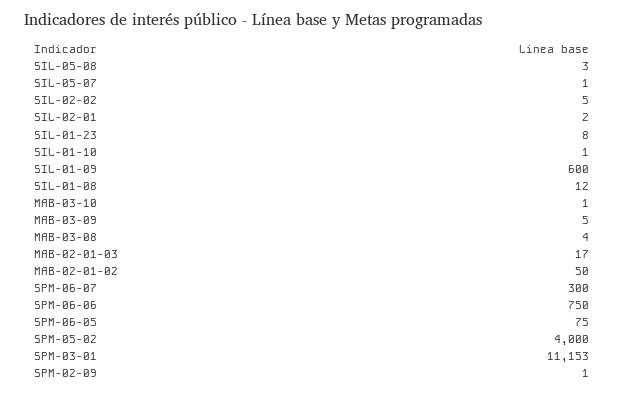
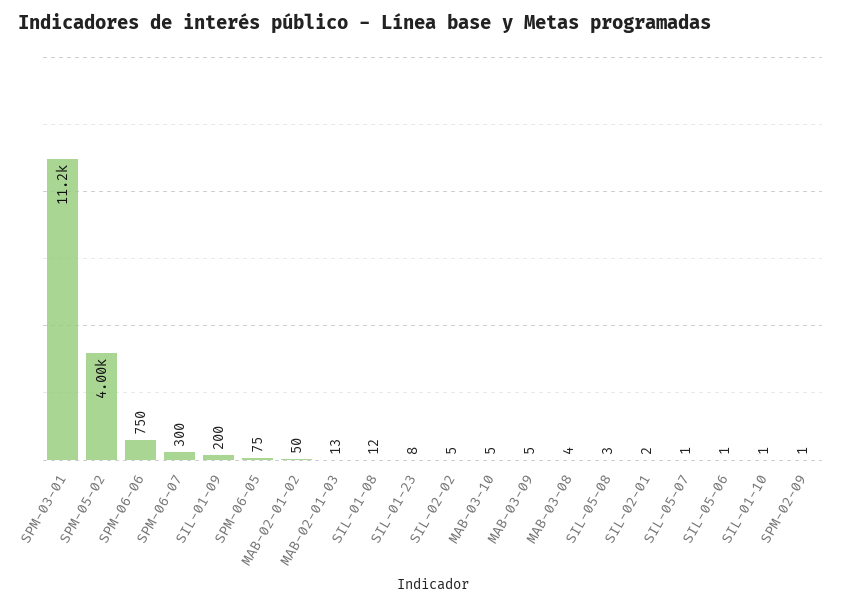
  {
    "SIL-05-08": 3,
    "SIL-05-07": 1,
    "SIL-02-02": 5,
    "SIL-02-01": 2,
    "SIL-01-23": 8,
    "SIL-01-10": 1,
-   "SIL-01-09": 600,
+   "SIL-01-09": 200,
    "SIL-01-08": 12,
-   "MAB-03-10": 1,
+   "MAB-03-10": 5,
    "MAB-03-09": 5,
    "MAB-03-08": 4,
-   "MAB-02-01-03": 17,
+   "MAB-02-01-03": 13,
    "MAB-02-01-02": 50,
    "SPM-06-07": 300,
    "SPM-06-06": 750,
    "SPM-06-05": 75,
    "SPM-05-02": 4000,
    "SPM-03-01": 11153,
-   "SPM-02-09": 1
+   "SPM-02-09": 1,
+   "SIL-05-06": 1
  }

